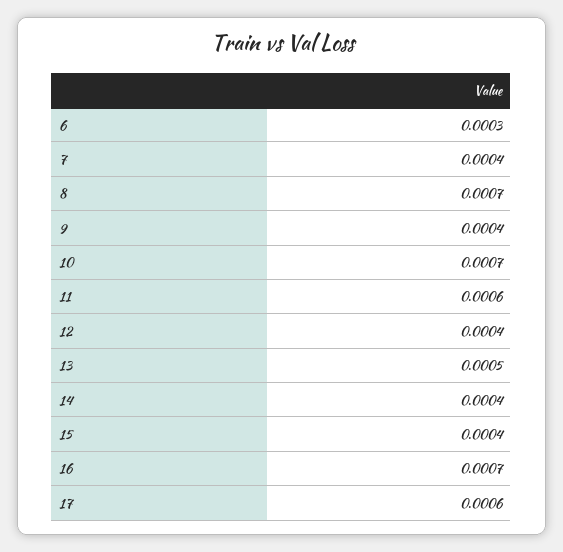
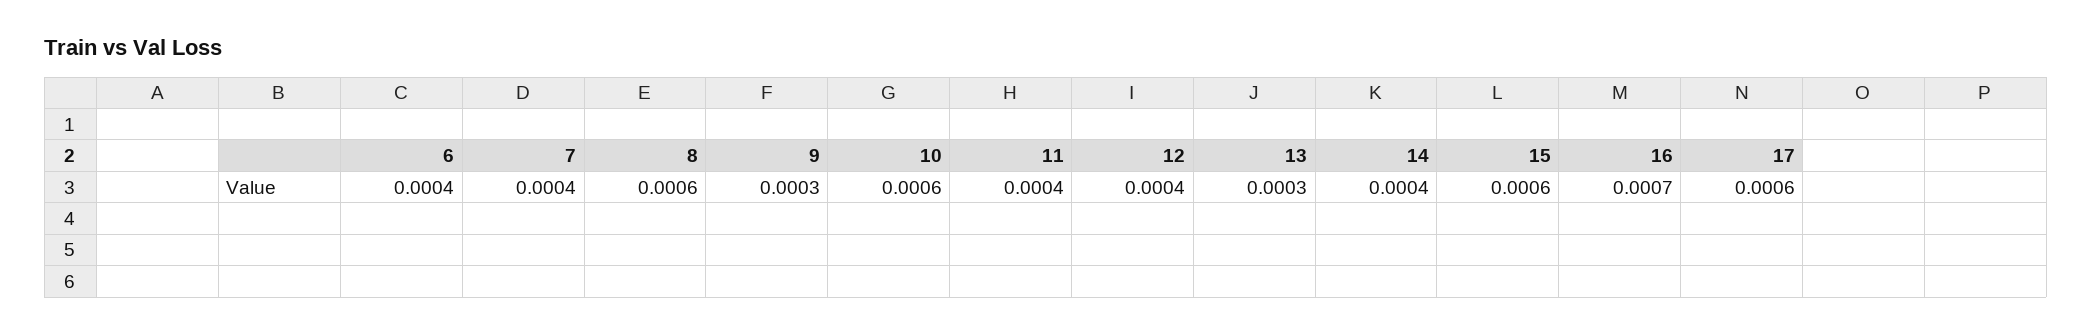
  {
-   "6": 0.0003,
+   "6": 0.0004,
    "7": 0.0004,
-   "8": 0.0007,
+   "8": 0.0006,
-   "9": 0.0004,
+   "9": 0.0003,
-   "10": 0.0007,
+   "10": 0.0006,
-   "11": 0.0006,
+   "11": 0.0004,
    "12": 0.0004,
-   "13": 0.0005,
+   "13": 0.0003,
    "14": 0.0004,
-   "15": 0.0004,
+   "15": 0.0006,
    "16": 0.0007,
    "17": 0.0006
  }

